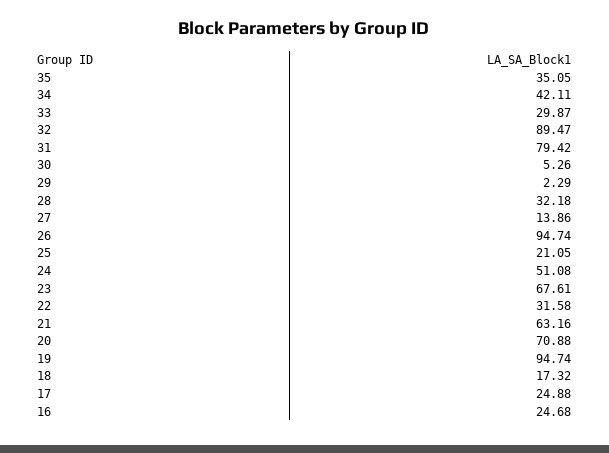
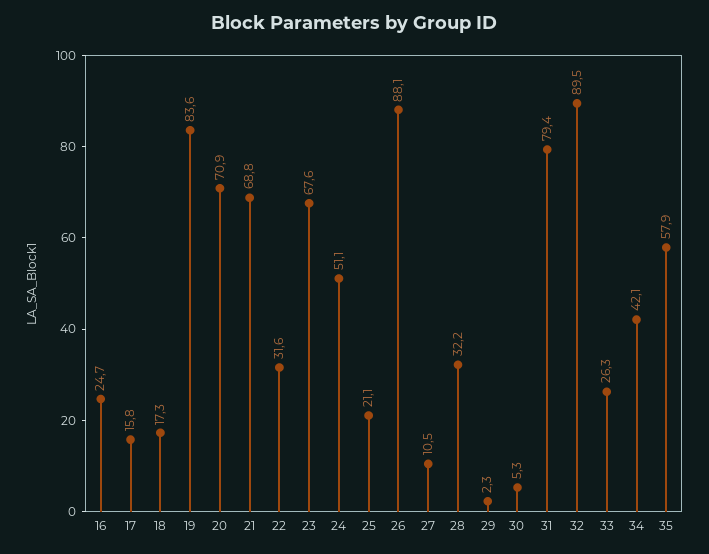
  {
-   "35": 35.05,
+   "35": 57.9,
    "34": 42.11,
-   "33": 29.87,
+   "33": 26.3,
    "32": 89.47,
    "31": 79.42,
    "30": 5.26,
    "29": 2.29,
    "28": 32.18,
-   "27": 13.86,
+   "27": 10.5,
-   "26": 94.74,
+   "26": 88.1,
    "25": 21.05,
    "24": 51.08,
    "23": 67.61,
    "22": 31.58,
-   "21": 63.16,
+   "21": 68.8,
    "20": 70.88,
-   "19": 94.74,
+   "19": 83.6,
    "18": 17.32,
-   "17": 24.88,
+   "17": 15.8,
    "16": 24.68
  }

